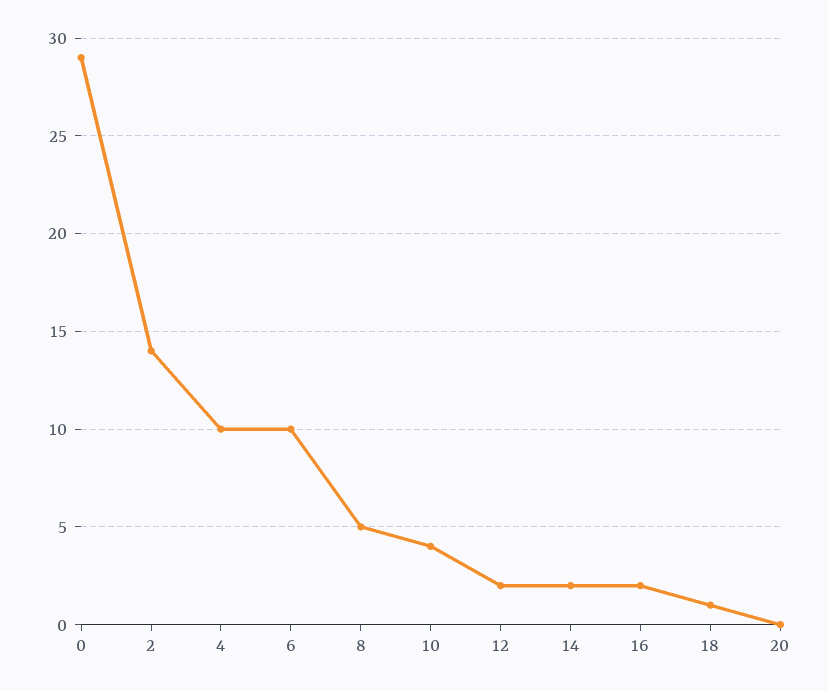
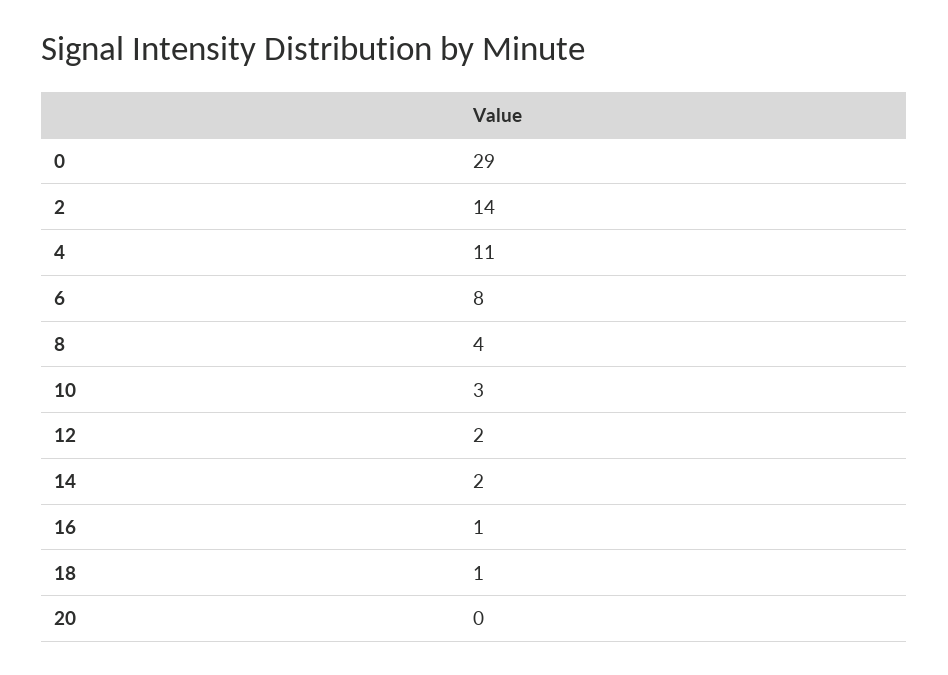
  {
    "0": 29,
    "2": 14,
-   "4": 10,
+   "4": 11,
-   "6": 10,
+   "6": 8,
-   "8": 5,
+   "8": 4,
-   "10": 4,
+   "10": 3,
    "12": 2,
    "14": 2,
-   "16": 2,
+   "16": 1,
    "18": 1,
    "20": 0
  }

